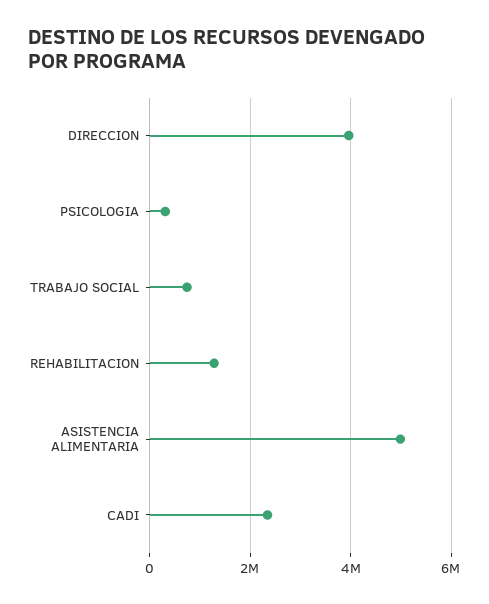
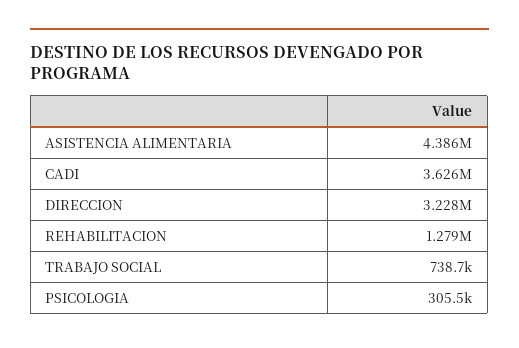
  {
-   "DIRECCION": 4000000,
+   "DIRECCION": 3228000,
    "PSICOLOGIA": 305500,
    "TRABAJO SOCIAL": 738700,
    "REHABILITACION": 1279000,
-   "ASISTENCIA ALIMENTARIA": 5000000,
+   "ASISTENCIA ALIMENTARIA": 4386000,
-   "CADI": 2400000
+   "CADI": 3626000
  }

